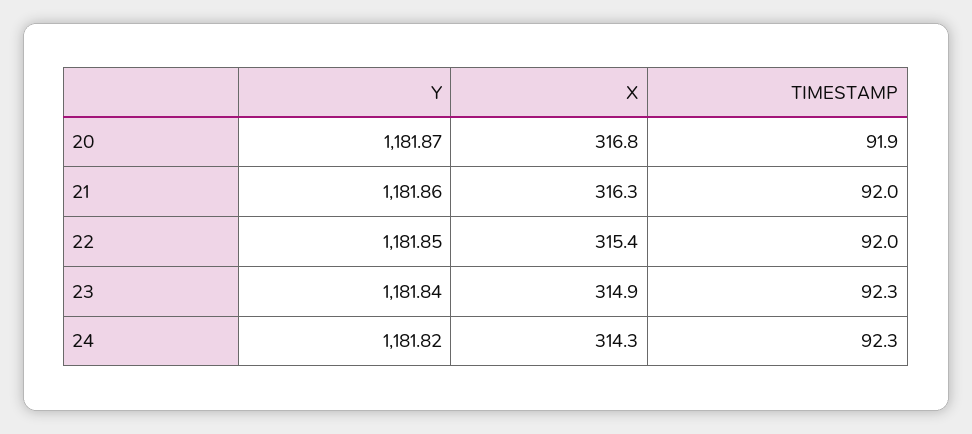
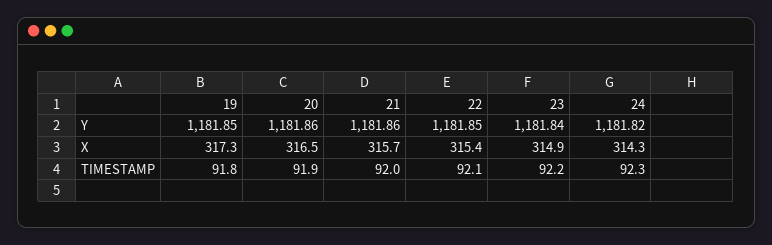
  {
    "Y": {
-     "20": 1181.87,
+     "20": 1181.86,
      "21": 1181.86,
      "22": 1181.85,
      "23": 1181.84,
-     "24": 1181.82
+     "24": 1181.82,
+     "19": 1181.85
    },
    "X": {
-     "20": 316.8,
+     "20": 316.5,
-     "21": 316.3,
+     "21": 315.7,
      "22": 315.4,
      "23": 314.9,
-     "24": 314.3
+     "24": 314.3,
+     "19": 317.3
    },
    "TIMESTAMP": {
      "20": 91.9,
      "21": 92,
-     "22": 92,
+     "22": 92.1,
-     "23": 92.3,
+     "23": 92.2,
-     "24": 92.3
+     "24": 92.3,
+     "19": 91.8
    }
  }

